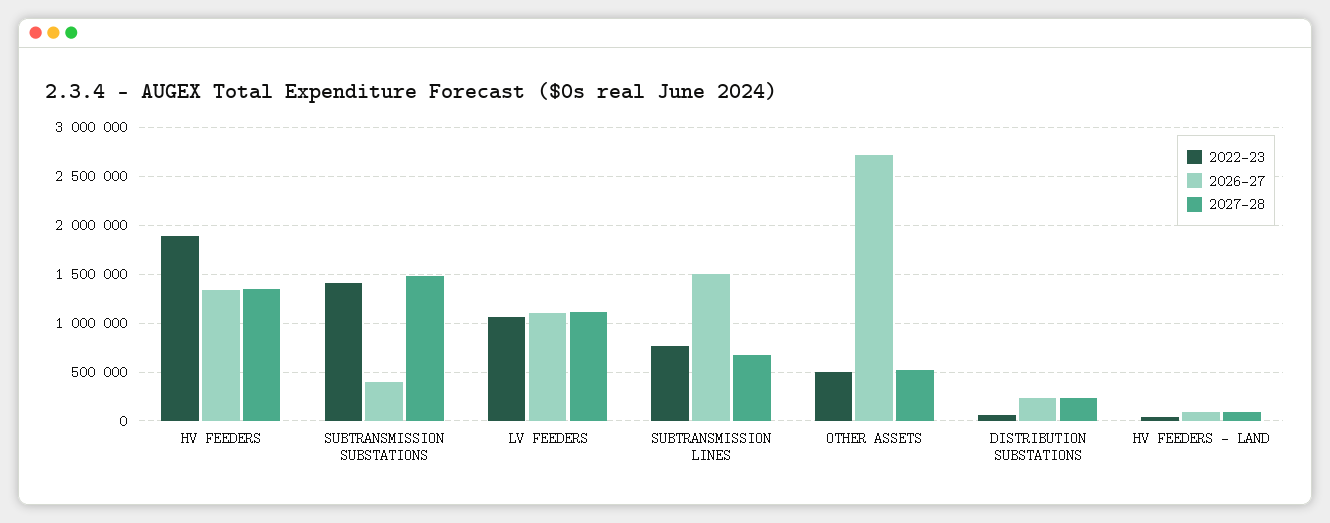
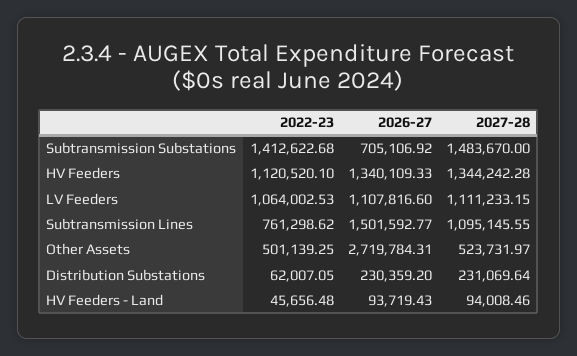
  {
    "2022-23": {
-     "HV FEEDERS": 1900000,
+     "HV FEEDERS": 1120520.1,
      "SUBTRANSMISSION SUBSTATIONS": 1412622.68,
      "LV FEEDERS": 1064002.53,
      "SUBTRANSMISSION LINES": 761298.62,
      "OTHER ASSETS": 501139.25,
      "DISTRIBUTION SUBSTATIONS": 62007.05,
      "HV FEEDERS - LAND": 45656.48
    },
    "2026-27": {
      "HV FEEDERS": 1340109.33,
-     "SUBTRANSMISSION SUBSTATIONS": 400000,
+     "SUBTRANSMISSION SUBSTATIONS": 705106.92,
      "LV FEEDERS": 1107816.6,
      "SUBTRANSMISSION LINES": 1501592.77,
      "OTHER ASSETS": 2719784.31,
      "DISTRIBUTION SUBSTATIONS": 230359.2,
      "HV FEEDERS - LAND": 93719.43
    },
    "2027-28": {
      "HV FEEDERS": 1344242.28,
      "SUBTRANSMISSION SUBSTATIONS": 1483670,
      "LV FEEDERS": 1111233.15,
-     "SUBTRANSMISSION LINES": 700000,
+     "SUBTRANSMISSION LINES": 1095145.55,
      "OTHER ASSETS": 523731.97,
      "DISTRIBUTION SUBSTATIONS": 231069.64,
      "HV FEEDERS - LAND": 94008.46
    }
  }

